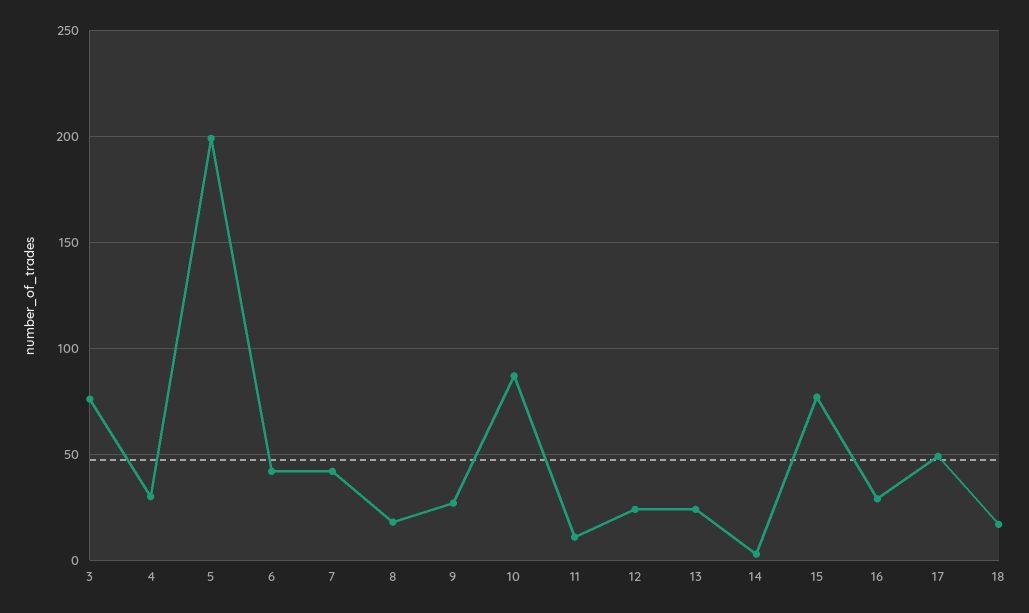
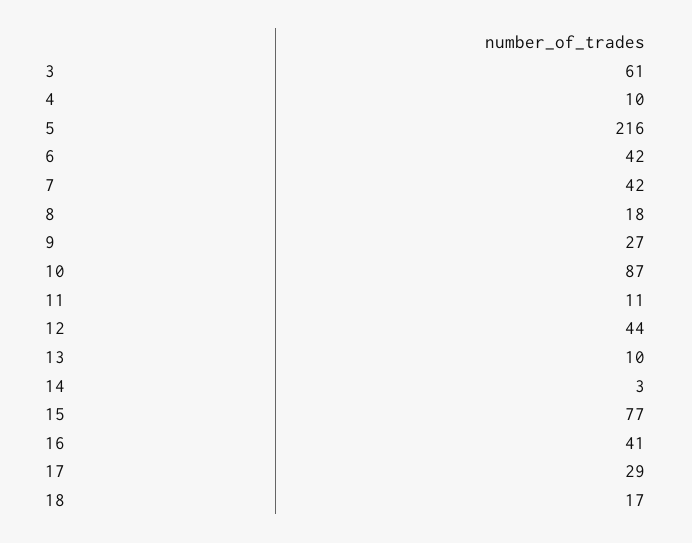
  {
-   "3": 75,
+   "3": 61,
-   "4": 30,
+   "4": 10,
-   "5": 200,
+   "5": 216,
    "6": 42,
    "7": 42,
    "8": 18,
    "9": 27,
    "10": 87,
    "11": 11,
-   "12": 25,
+   "12": 44,
-   "13": 25,
+   "13": 10,
    "14": 3,
    "15": 77,
-   "16": 30,
+   "16": 41,
-   "17": 50,
+   "17": 29,
    "18": 17
  }

